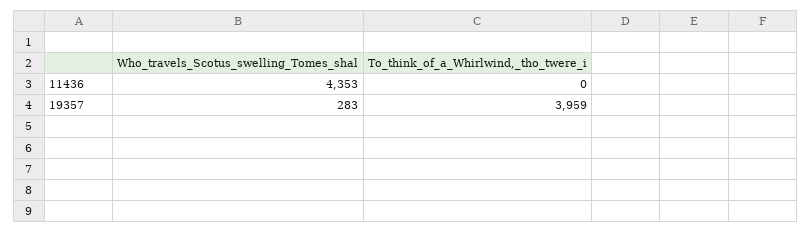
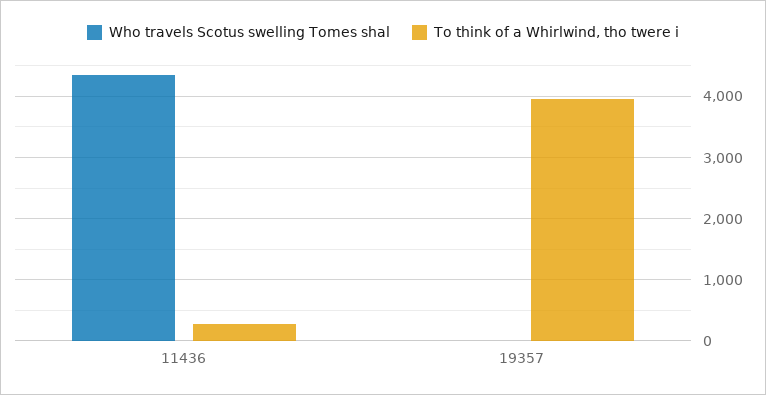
  {
    "Who_travels_Scotus_swelling_Tomes_shal": {
      "11436": 4353,
-     "19357": 283
+     "19357": 0
    },
    "To_think_of_a_Whirlwind,_tho_twere_i": {
-     "11436": 0,
+     "11436": 300,
      "19357": 3959
    }
  }

